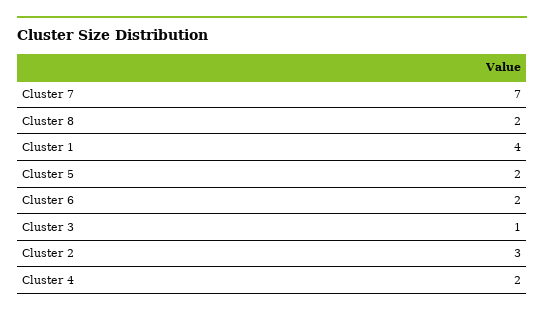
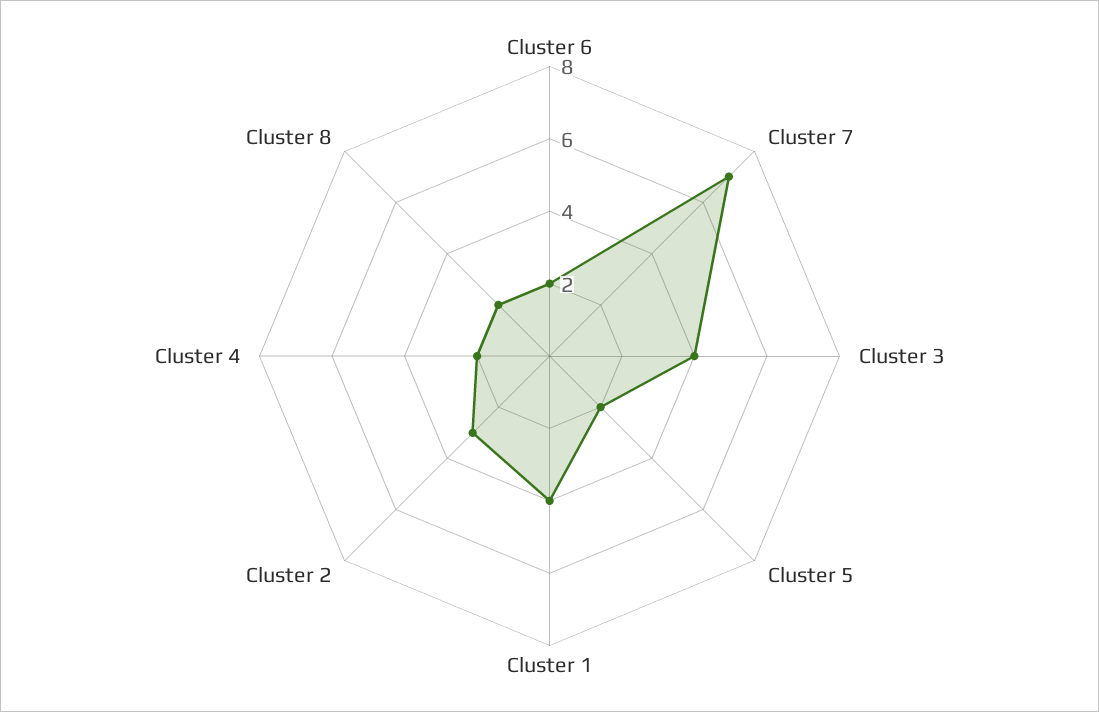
  {
    "Cluster 7": 7,
    "Cluster 8": 2,
    "Cluster 1": 4,
    "Cluster 5": 2,
    "Cluster 6": 2,
-   "Cluster 3": 1,
+   "Cluster 3": 4,
    "Cluster 2": 3,
    "Cluster 4": 2
  }

